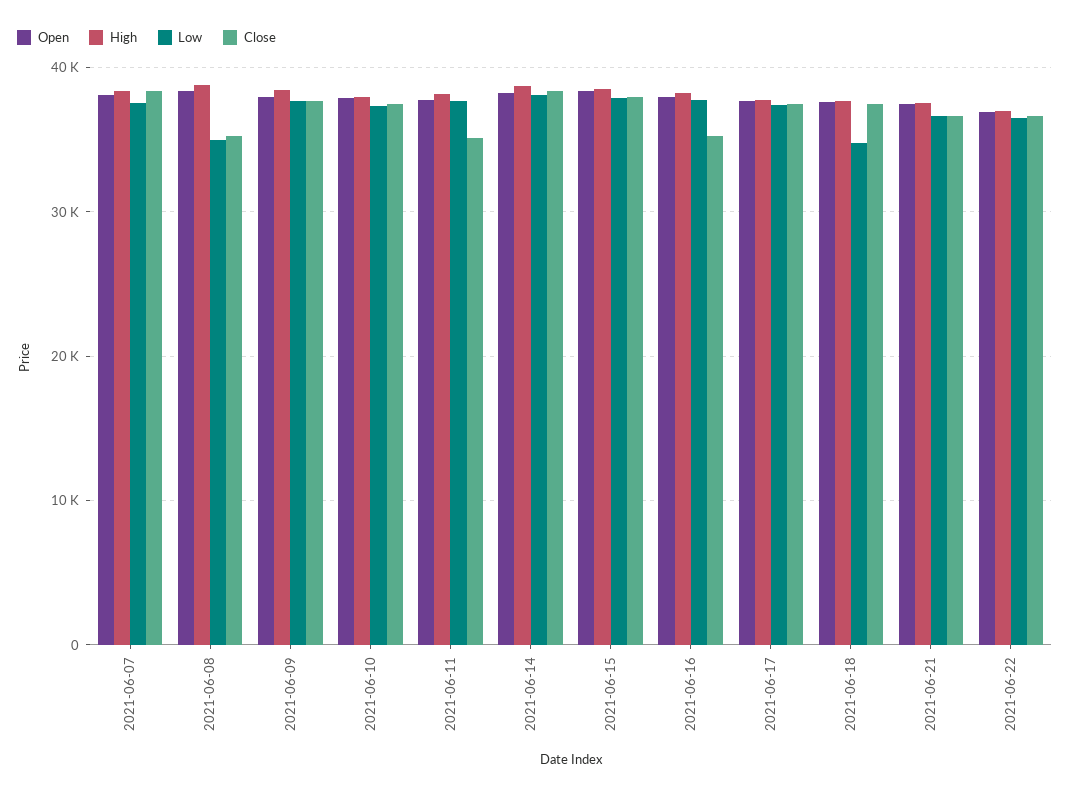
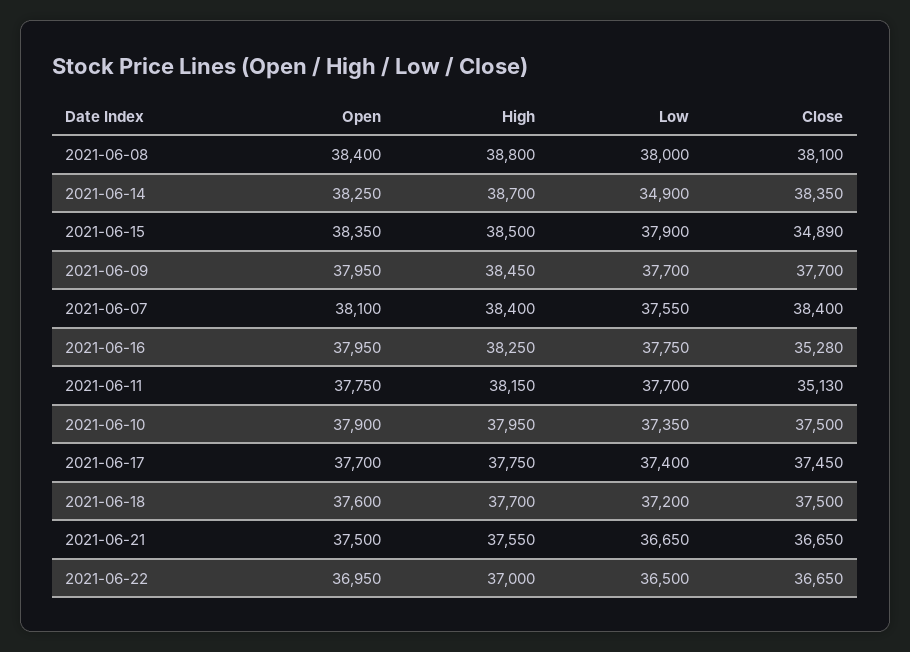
  {
    "Open": {
      "2021-06-07": 38100,
      "2021-06-08": 38400,
      "2021-06-09": 37950,
      "2021-06-10": 37900,
      "2021-06-11": 37750,
      "2021-06-14": 38250,
      "2021-06-15": 38350,
      "2021-06-16": 37950,
      "2021-06-17": 37700,
      "2021-06-18": 37600,
      "2021-06-21": 37500,
      "2021-06-22": 36950
    },
    "High": {
      "2021-06-07": 38400,
      "2021-06-08": 38800,
      "2021-06-09": 38450,
      "2021-06-10": 37950,
      "2021-06-11": 38150,
      "2021-06-14": 38700,
      "2021-06-15": 38500,
      "2021-06-16": 38250,
      "2021-06-17": 37750,
      "2021-06-18": 37700,
      "2021-06-21": 37550,
      "2021-06-22": 37000
    },
    "Low": {
      "2021-06-07": 37550,
-     "2021-06-08": 35000,
+     "2021-06-08": 38000,
      "2021-06-09": 37700,
      "2021-06-10": 37350,
      "2021-06-11": 37700,
-     "2021-06-14": 38000,
+     "2021-06-14": 34900,
      "2021-06-15": 37900,
      "2021-06-16": 37750,
      "2021-06-17": 37400,
-     "2021-06-18": 35000,
+     "2021-06-18": 37200,
      "2021-06-21": 36650,
      "2021-06-22": 36500
    },
    "Close": {
      "2021-06-07": 38400,
-     "2021-06-08": 35000,
+     "2021-06-08": 38100,
      "2021-06-09": 37700,
      "2021-06-10": 37500,
      "2021-06-11": 35130,
      "2021-06-14": 38350,
-     "2021-06-15": 38000,
+     "2021-06-15": 34890,
      "2021-06-16": 35280,
      "2021-06-17": 37450,
      "2021-06-18": 37500,
      "2021-06-21": 36650,
      "2021-06-22": 36650
    }
  }

